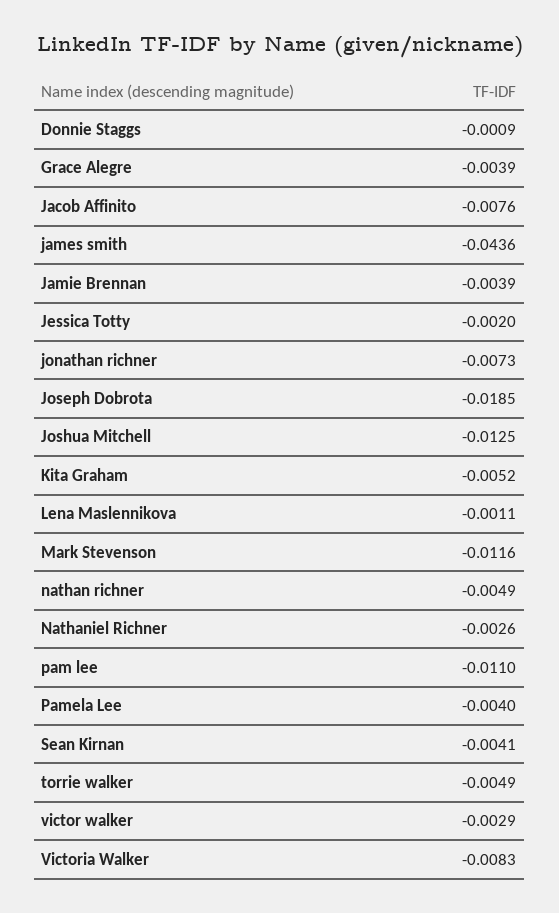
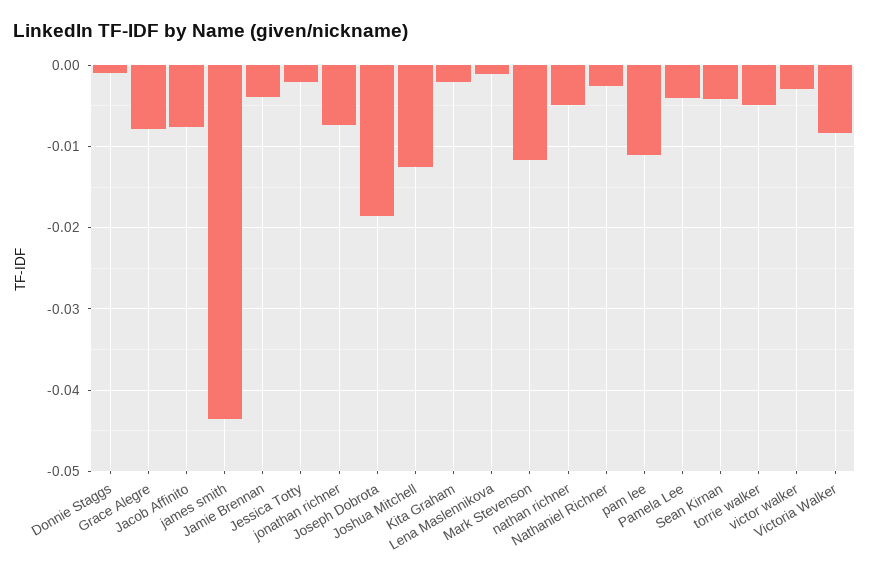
  {
    "Donnie Staggs": -0.0009,
-   "Grace Alegre": -0.0039,
+   "Grace Alegre": -0.008,
    "Jacob Affinito": -0.0076,
    "james smith": -0.0436,
    "Jamie Brennan": -0.0039,
    "Jessica Totty": -0.002,
    "jonathan richner": -0.0073,
    "Joseph Dobrota": -0.0185,
    "Joshua Mitchell": -0.0125,
-   "Kita Graham": -0.0052,
+   "Kita Graham": -0.002,
    "Lena Maslennikova": -0.0011,
    "Mark Stevenson": -0.0116,
    "nathan richner": -0.0049,
    "Nathaniel Richner": -0.0026,
    "pam lee": -0.011,
    "Pamela Lee": -0.004,
    "Sean Kirnan": -0.0041,
    "torrie walker": -0.0049,
    "victor walker": -0.0029,
    "Victoria Walker": -0.0083
  }

